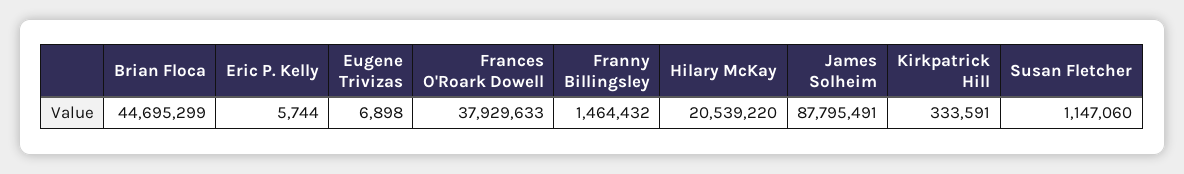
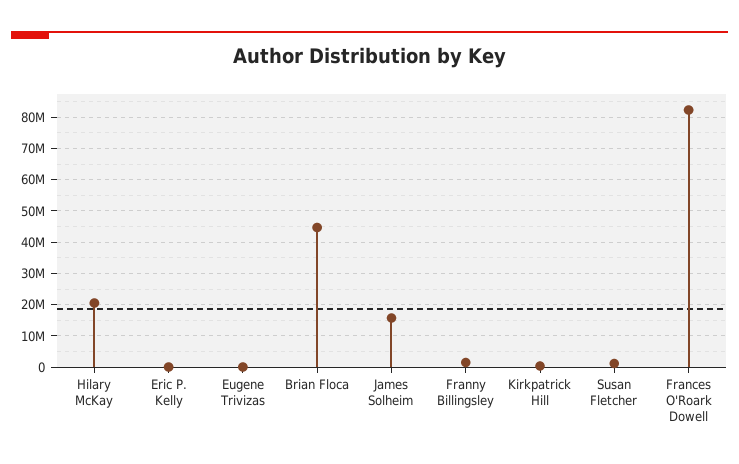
  {
    "Brian Floca": 44695299,
    "Eric P. Kelly": 5744,
    "Eugene Trivizas": 6898,
-   "Frances O'Roark Dowell": 37929633,
+   "Frances O'Roark Dowell": 82000000,
    "Franny Billingsley": 1464432,
    "Hilary McKay": 20539220,
-   "James Solheim": 87795491,
+   "James Solheim": 16000000,
    "Kirkpatrick Hill": 333591,
    "Susan Fletcher": 1147060
  }

